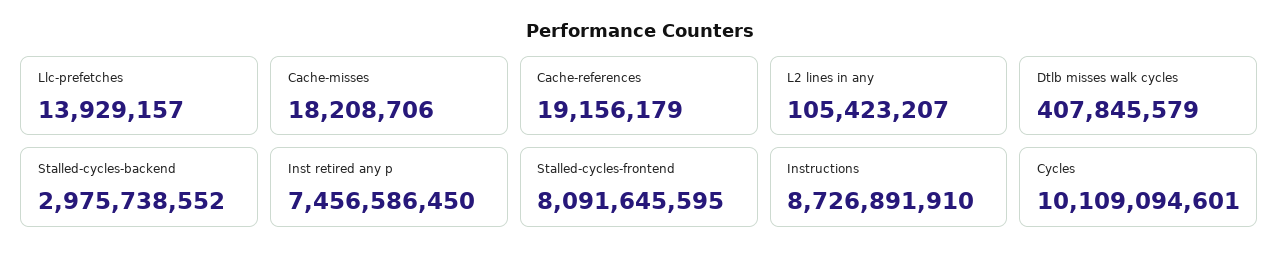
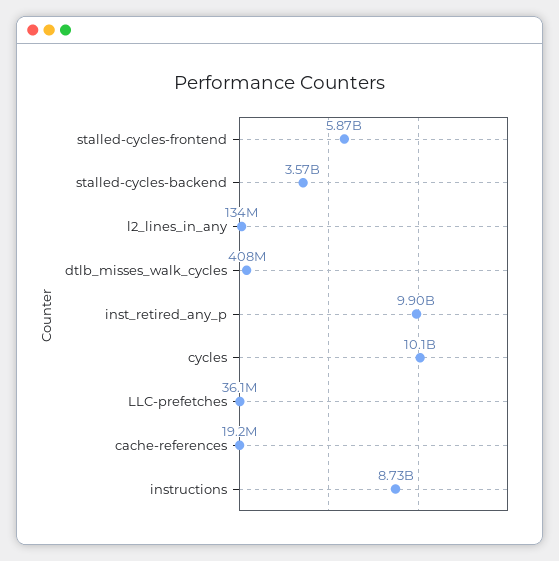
  {
-   "Llc-prefetches": 13929157,
+   "Llc-prefetches": 36100000,
-   "Cache-misses": 18208706,
    "Cache-references": 19156179,
-   "L2 lines in any": 105423207,
+   "L2 lines in any": 134000000,
    "Dtlb misses walk cycles": 407845579,
-   "Stalled-cycles-backend": 2975738552,
+   "Stalled-cycles-backend": 3570000000,
-   "Inst retired any p": 7456586450,
+   "Inst retired any p": 9900000000,
-   "Stalled-cycles-frontend": 8091645595,
+   "Stalled-cycles-frontend": 5870000000,
    "Instructions": 8726891910,
    "Cycles": 10109094601
  }

